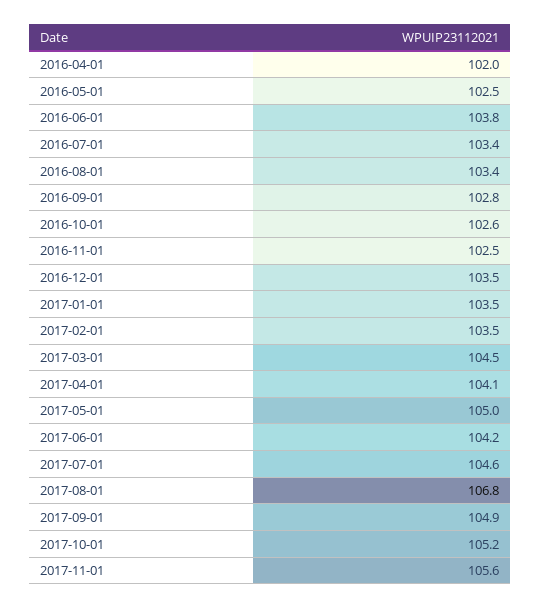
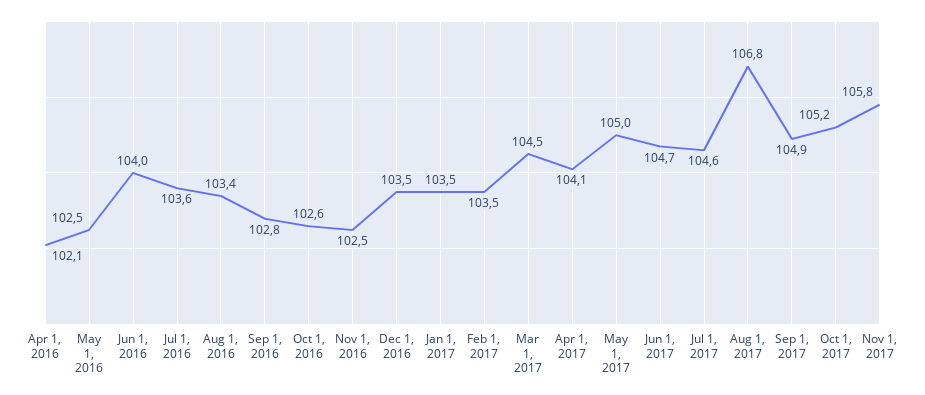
  {
-   "2016-04-01": 102,
+   "2016-04-01": 102.1,
    "2016-05-01": 102.5,
-   "2016-06-01": 103.8,
+   "2016-06-01": 104,
-   "2016-07-01": 103.4,
+   "2016-07-01": 103.6,
    "2016-08-01": 103.4,
    "2016-09-01": 102.8,
    "2016-10-01": 102.6,
    "2016-11-01": 102.5,
    "2016-12-01": 103.5,
    "2017-01-01": 103.5,
    "2017-02-01": 103.5,
    "2017-03-01": 104.5,
    "2017-04-01": 104.1,
    "2017-05-01": 105,
-   "2017-06-01": 104.2,
+   "2017-06-01": 104.7,
    "2017-07-01": 104.6,
    "2017-08-01": 106.8,
    "2017-09-01": 104.9,
    "2017-10-01": 105.2,
-   "2017-11-01": 105.6
+   "2017-11-01": 105.8
  }

